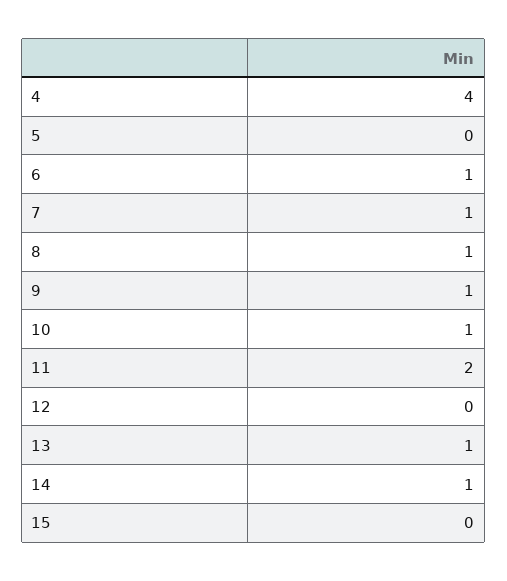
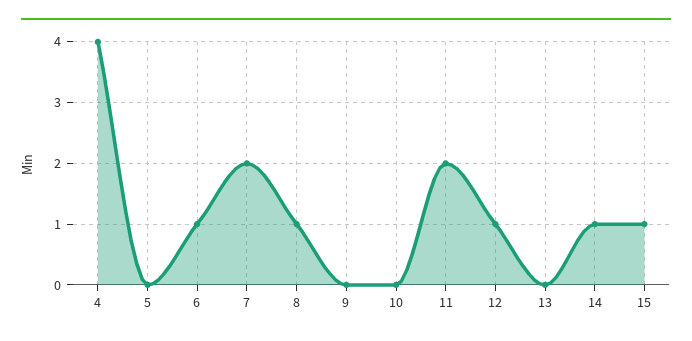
  {
    "4": 4,
    "5": 0,
    "6": 1,
-   "7": 1,
+   "7": 2,
    "8": 1,
-   "9": 1,
+   "9": 0,
-   "10": 1,
+   "10": 0,
    "11": 2,
-   "12": 0,
+   "12": 1,
-   "13": 1,
+   "13": 0,
    "14": 1,
-   "15": 0
+   "15": 1
  }

